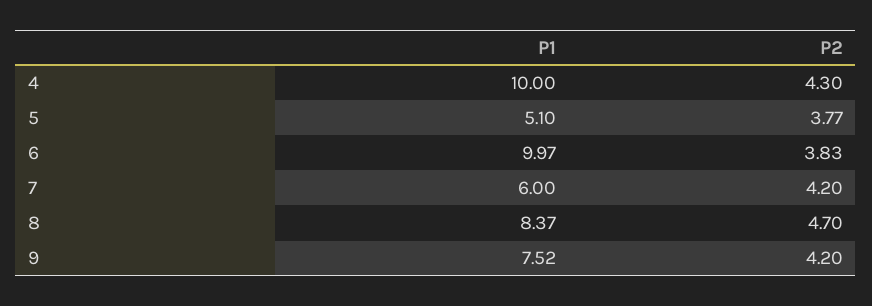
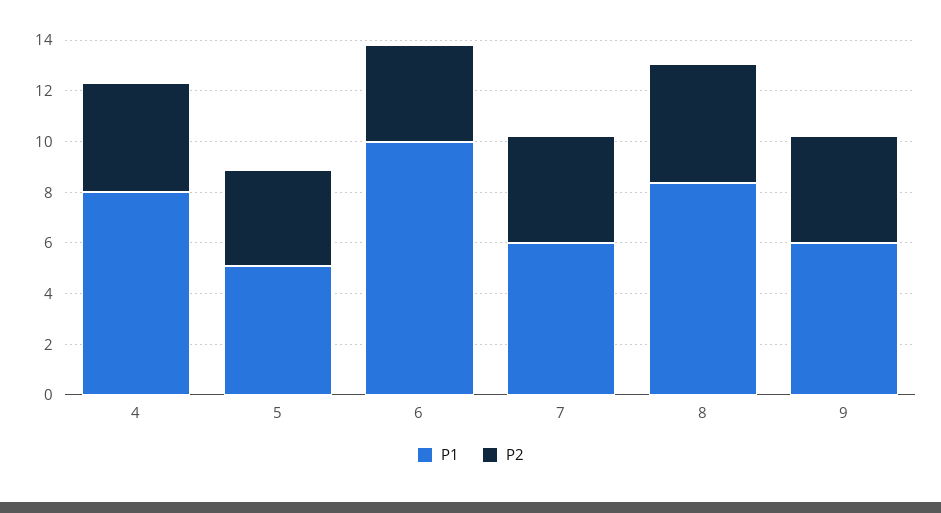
  {
    "P1": {
-     "4": 10,
+     "4": 8,
      "5": 5.1,
      "6": 9.97,
      "7": 6,
      "8": 8.37,
-     "9": 7.52
+     "9": 6
    },
    "P2": {
      "4": 4.3,
      "5": 3.77,
      "6": 3.83,
      "7": 4.2,
      "8": 4.7,
      "9": 4.2
    }
  }

